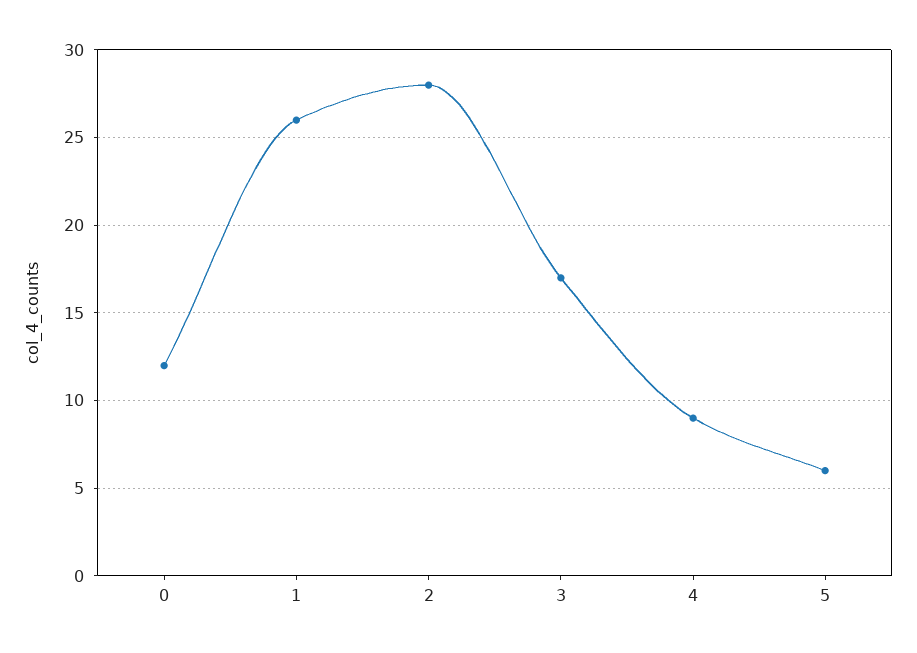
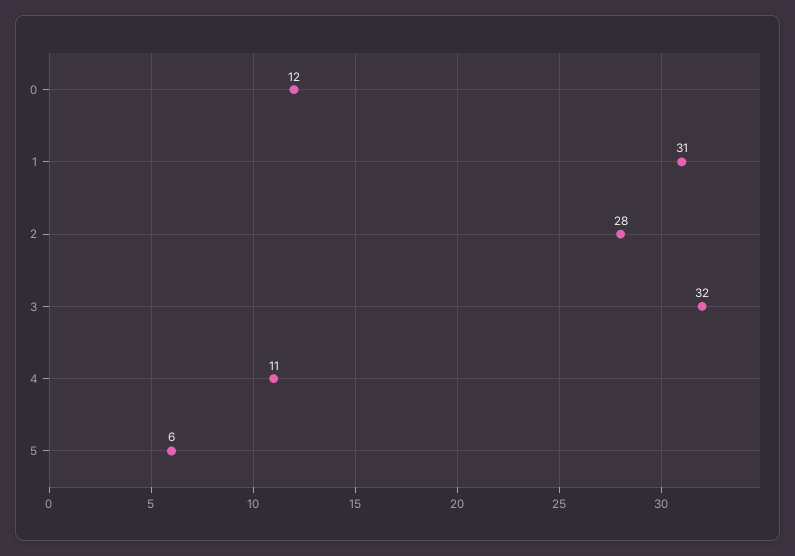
  {
    "0": 12,
-   "1": 26,
+   "1": 31,
    "2": 28,
-   "3": 17,
+   "3": 32,
-   "4": 9,
+   "4": 11,
    "5": 6
  }

